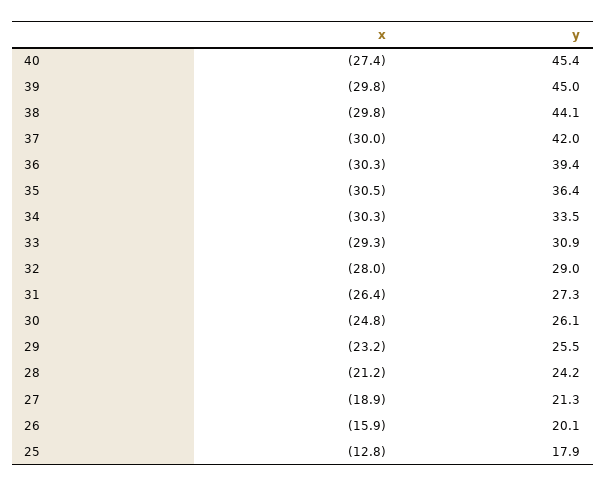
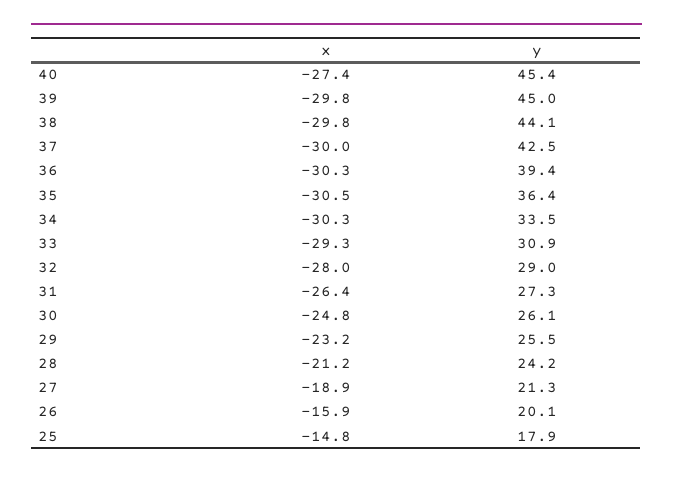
  {
    "x": {
      "40": -27.4,
      "39": -29.8,
      "38": -29.8,
      "37": -30,
      "36": -30.3,
      "35": -30.5,
      "34": -30.3,
      "33": -29.3,
      "32": -28,
      "31": -26.4,
      "30": -24.8,
      "29": -23.2,
      "28": -21.2,
      "27": -18.9,
      "26": -15.9,
-     "25": -12.8
+     "25": -14.8
    },
    "y": {
      "40": 45.4,
      "39": 45,
      "38": 44.1,
-     "37": 42,
+     "37": 42.5,
      "36": 39.4,
      "35": 36.4,
      "34": 33.5,
      "33": 30.9,
      "32": 29,
      "31": 27.3,
      "30": 26.1,
      "29": 25.5,
      "28": 24.2,
      "27": 21.3,
      "26": 20.1,
      "25": 17.9
    }
  }

